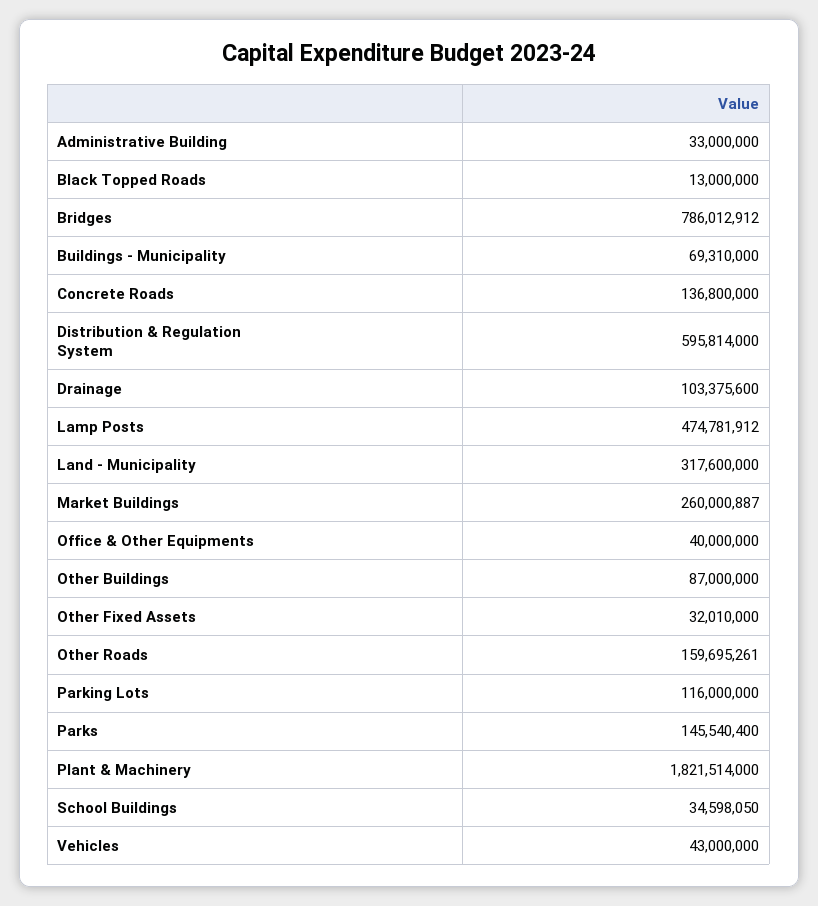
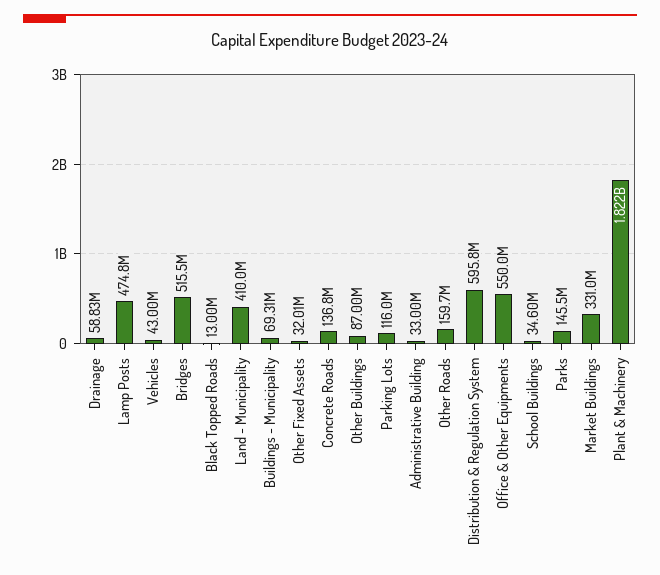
  {
    "Administrative Building": 33000000,
    "Black Topped Roads": 13000000,
-   "Bridges": 786012912,
+   "Bridges": 515500000,
    "Buildings - Municipality": 69310000,
    "Concrete Roads": 136800000,
    "Distribution & Regulation System": 595814000,
-   "Drainage": 103375600,
+   "Drainage": 58830000,
    "Lamp Posts": 474781912,
-   "Land - Municipality": 317600000,
+   "Land - Municipality": 410000000,
-   "Market Buildings": 260000887,
+   "Market Buildings": 331000000,
-   "Office & Other Equipments": 40000000,
+   "Office & Other Equipments": 550000000,
    "Other Buildings": 87000000,
    "Other Fixed Assets": 32010000,
    "Other Roads": 159695261,
    "Parking Lots": 116000000,
    "Parks": 145540400,
    "Plant & Machinery": 1821514000,
    "School Buildings": 34598050,
    "Vehicles": 43000000
  }

